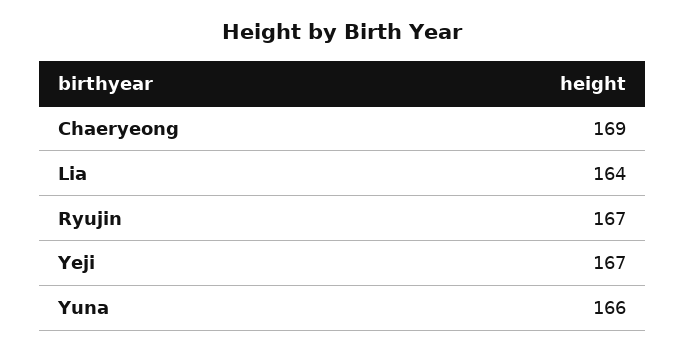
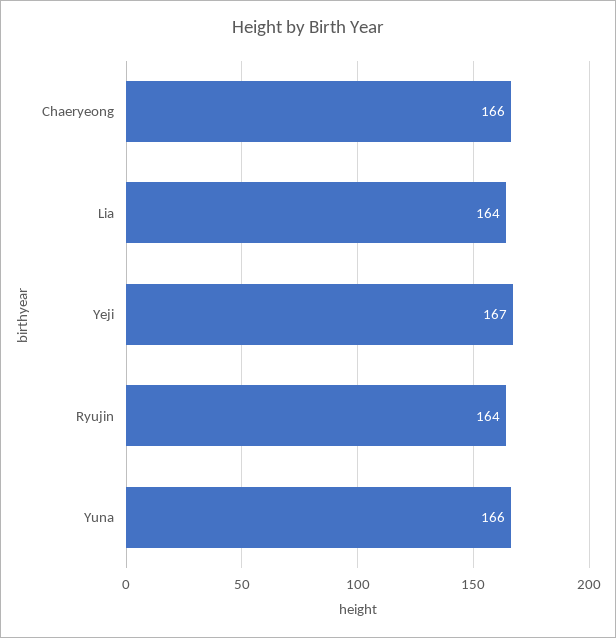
  {
-   "Chaeryeong": 169,
+   "Chaeryeong": 166,
    "Lia": 164,
-   "Ryujin": 167,
+   "Ryujin": 164,
    "Yeji": 167,
    "Yuna": 166
  }

